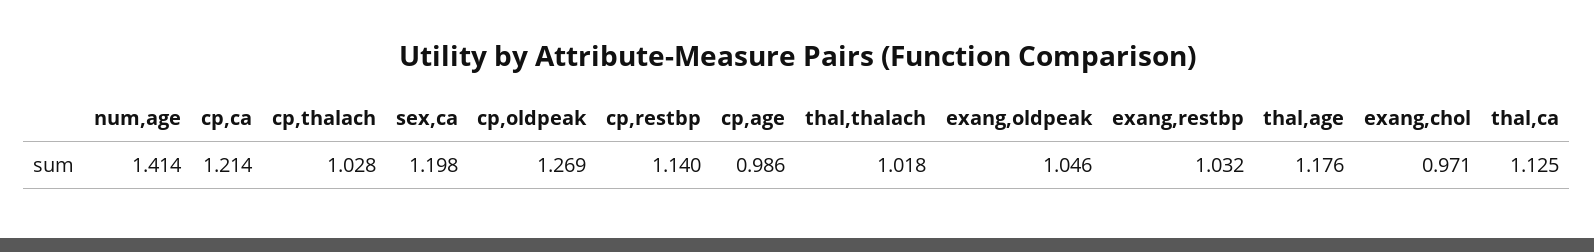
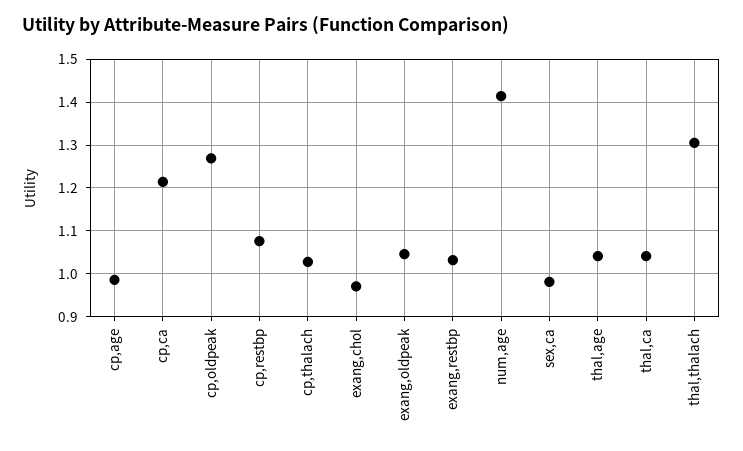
  {
    "num,age": 1.414,
    "cp,ca": 1.214,
    "cp,thalach": 1.028,
-   "sex,ca": 1.198,
+   "sex,ca": 0.98,
    "cp,oldpeak": 1.269,
-   "cp,restbp": 1.14,
+   "cp,restbp": 1.08,
    "cp,age": 0.986,
-   "thal,thalach": 1.018,
+   "thal,thalach": 1.3,
    "exang,oldpeak": 1.046,
    "exang,restbp": 1.032,
-   "thal,age": 1.176,
+   "thal,age": 1.04,
    "exang,chol": 0.971,
-   "thal,ca": 1.125
+   "thal,ca": 1.04
  }

